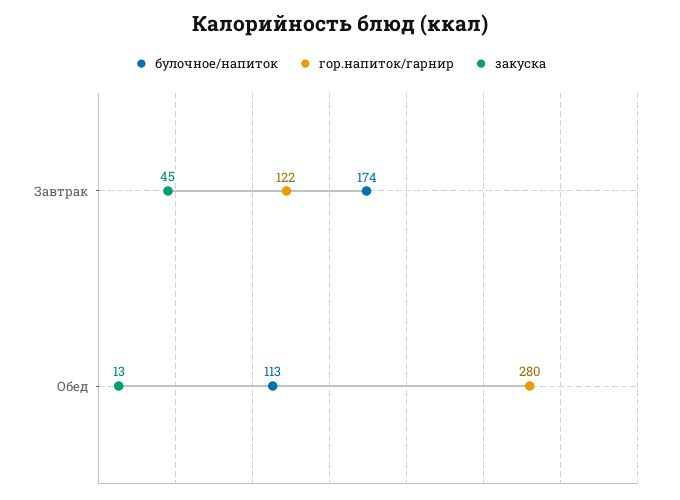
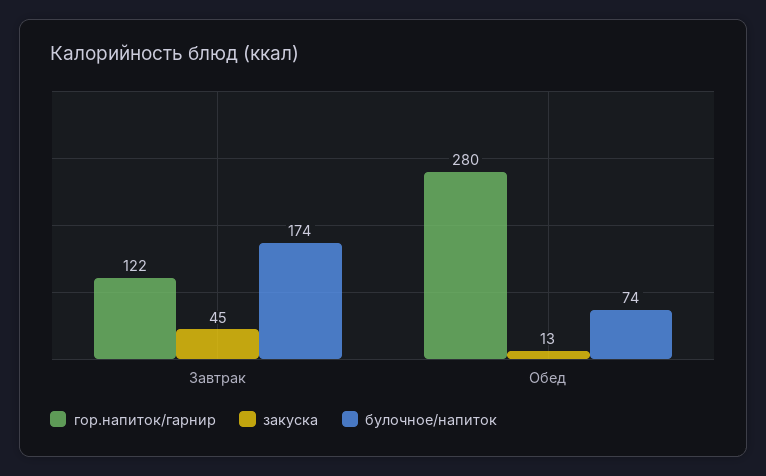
  {
    "булочное/напиток": {
      "Завтрак": 174,
-     "Обед": 113
+     "Обед": 74
    },
    "гор.напиток/гарнир": {
      "Завтрак": 122,
      "Обед": 280
    },
    "закуска": {
      "Завтрак": 45,
      "Обед": 13
    }
  }

